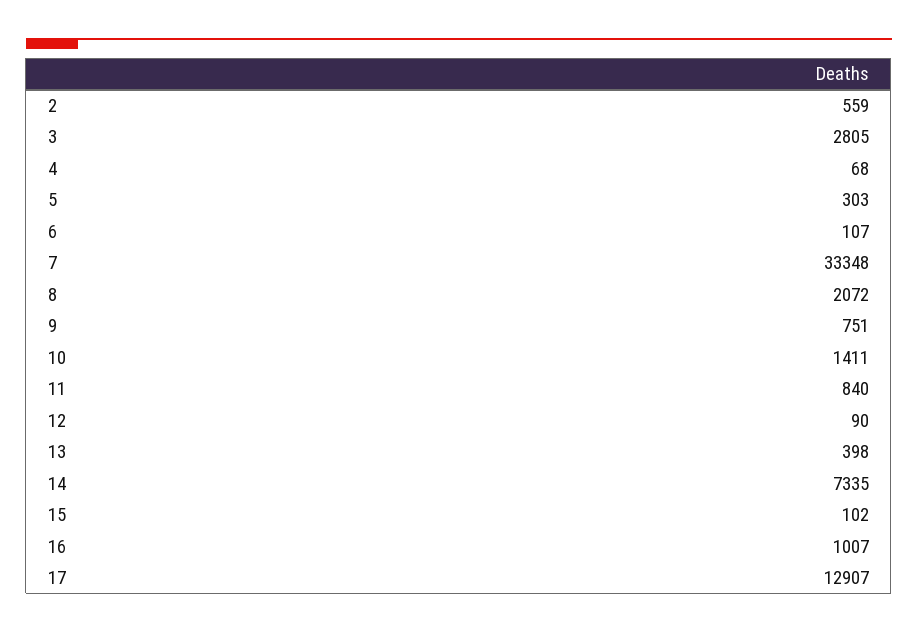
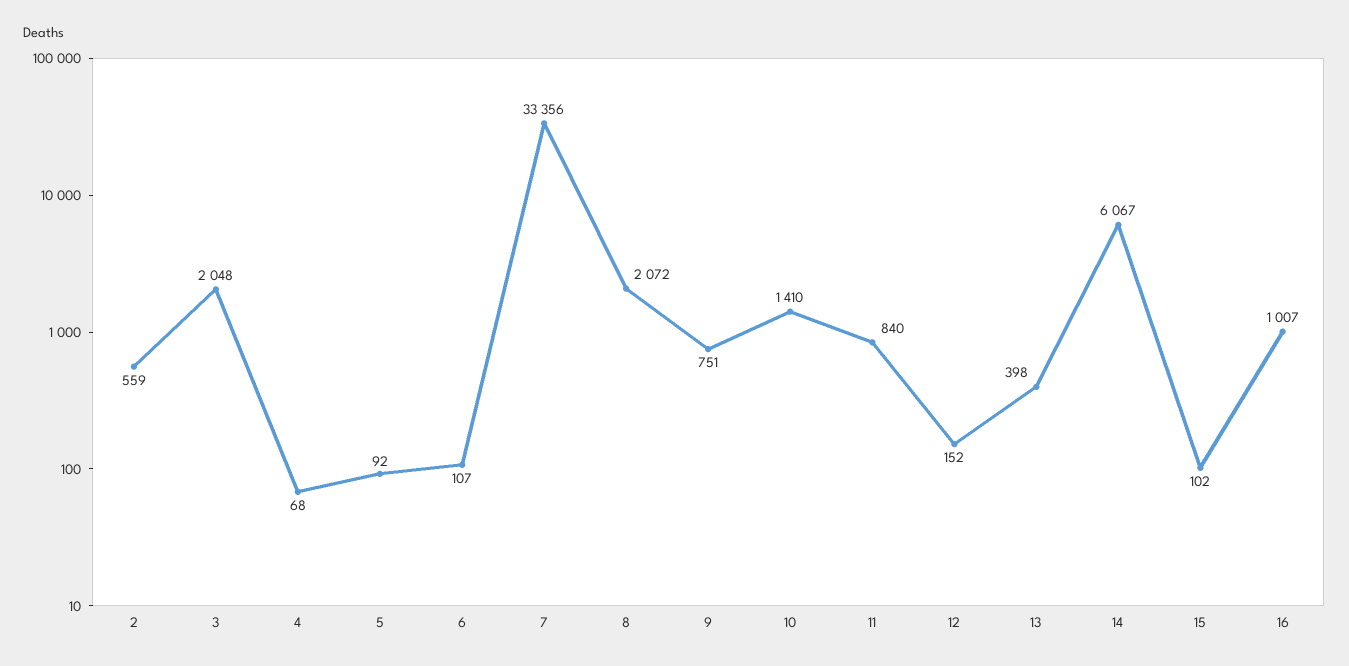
  {
    "2": 559,
-   "3": 2805,
+   "3": 2048,
    "4": 68,
-   "5": 303,
+   "5": 92,
    "6": 107,
-   "7": 33348,
+   "7": 33356,
    "8": 2072,
    "9": 751,
-   "10": 1411,
+   "10": 1410,
    "11": 840,
-   "12": 90,
+   "12": 152,
    "13": 398,
-   "14": 7335,
+   "14": 6067,
    "15": 102,
-   "16": 1007,
+   "16": 1007
-   "17": 12907
  }

